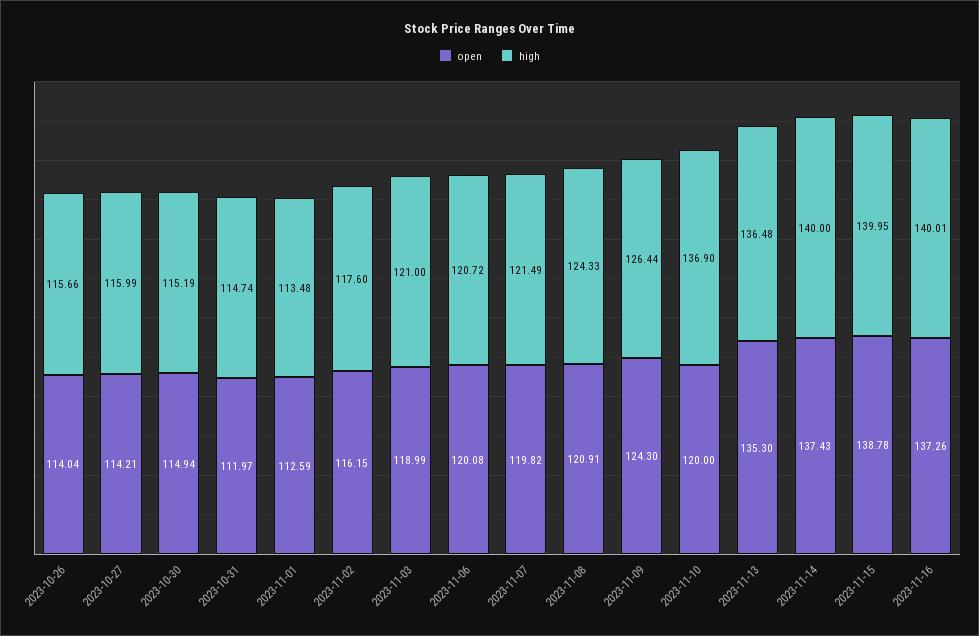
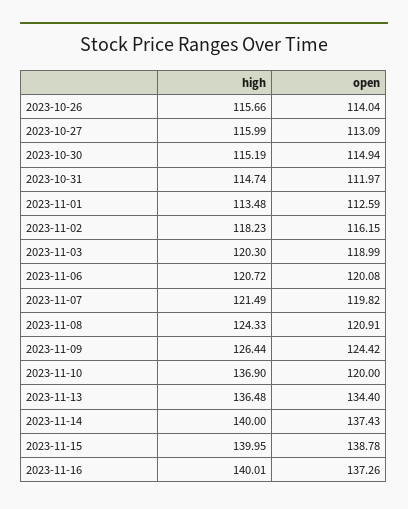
  {
    "open": {
      "2023-10-26": 114.04,
-     "2023-10-27": 114.21,
+     "2023-10-27": 113.09,
      "2023-10-30": 114.94,
      "2023-10-31": 111.97,
      "2023-11-01": 112.59,
      "2023-11-02": 116.15,
      "2023-11-03": 118.99,
      "2023-11-06": 120.08,
      "2023-11-07": 119.82,
      "2023-11-08": 120.91,
-     "2023-11-09": 124.3,
+     "2023-11-09": 124.42,
      "2023-11-10": 120,
-     "2023-11-13": 135.3,
+     "2023-11-13": 134.4,
      "2023-11-14": 137.43,
      "2023-11-15": 138.78,
      "2023-11-16": 137.26
    },
    "high": {
      "2023-10-26": 115.66,
      "2023-10-27": 115.99,
      "2023-10-30": 115.19,
      "2023-10-31": 114.74,
      "2023-11-01": 113.48,
-     "2023-11-02": 117.6,
+     "2023-11-02": 118.23,
-     "2023-11-03": 121,
+     "2023-11-03": 120.3,
      "2023-11-06": 120.72,
      "2023-11-07": 121.49,
      "2023-11-08": 124.33,
      "2023-11-09": 126.44,
      "2023-11-10": 136.9,
      "2023-11-13": 136.48,
      "2023-11-14": 140,
      "2023-11-15": 139.95,
      "2023-11-16": 140.01
    }
  }

